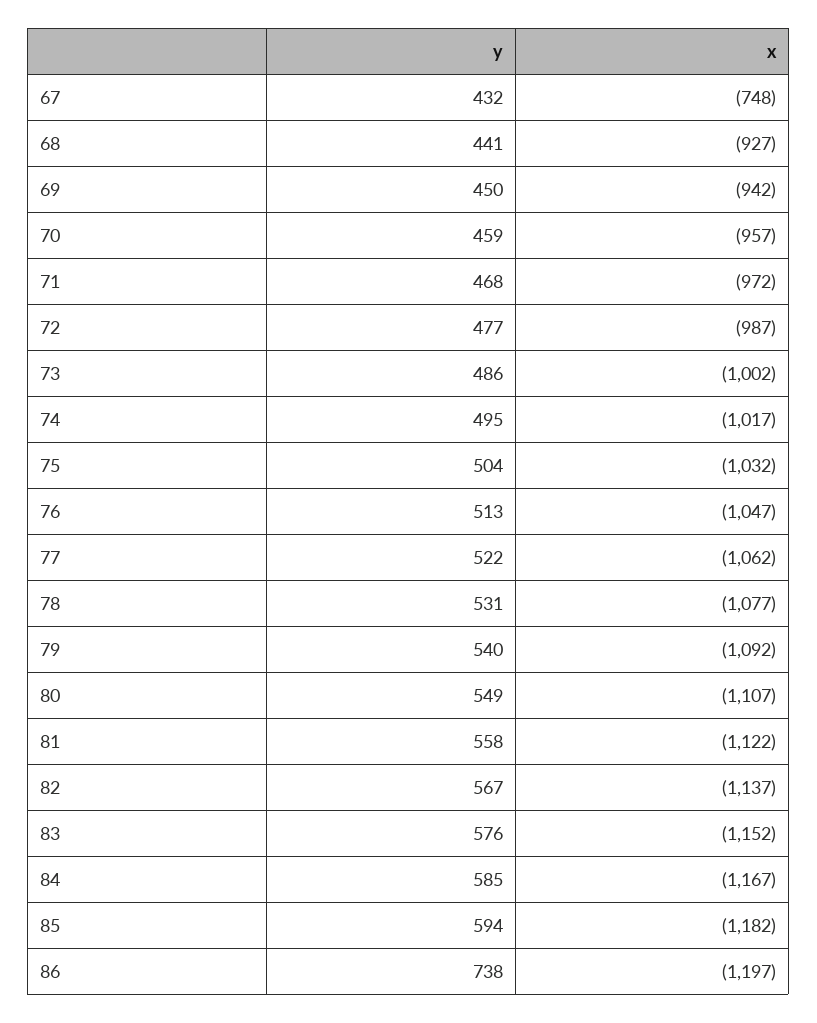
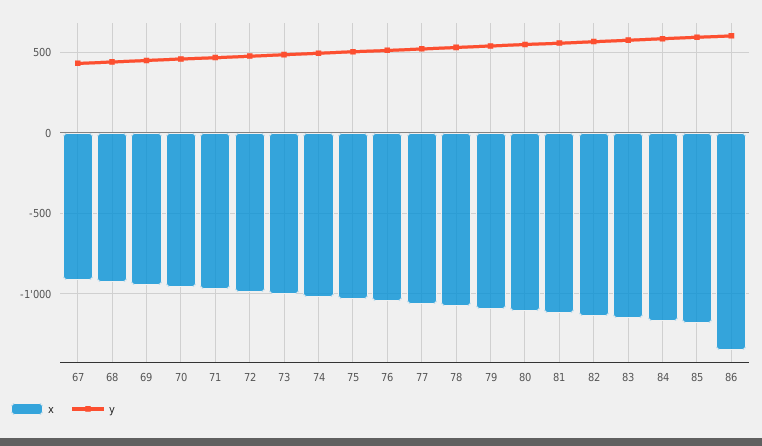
  {
    "y": {
      "67": 432,
      "68": 441,
      "69": 450,
      "70": 459,
      "71": 468,
      "72": 477,
      "73": 486,
      "74": 495,
      "75": 504,
      "76": 513,
      "77": 522,
      "78": 531,
      "79": 540,
      "80": 549,
      "81": 558,
      "82": 567,
      "83": 576,
      "84": 585,
      "85": 594,
-     "86": 738
+     "86": 600
    },
    "x": {
-     "67": -748,
+     "67": -900,
      "68": -927,
      "69": -942,
      "70": -957,
      "71": -972,
      "72": -987,
      "73": -1002,
      "74": -1017,
      "75": -1032,
      "76": -1047,
      "77": -1062,
      "78": -1077,
      "79": -1092,
      "80": -1107,
      "81": -1122,
      "82": -1137,
      "83": -1152,
      "84": -1167,
      "85": -1182,
-     "86": -1197
+     "86": -1350
    }
  }

